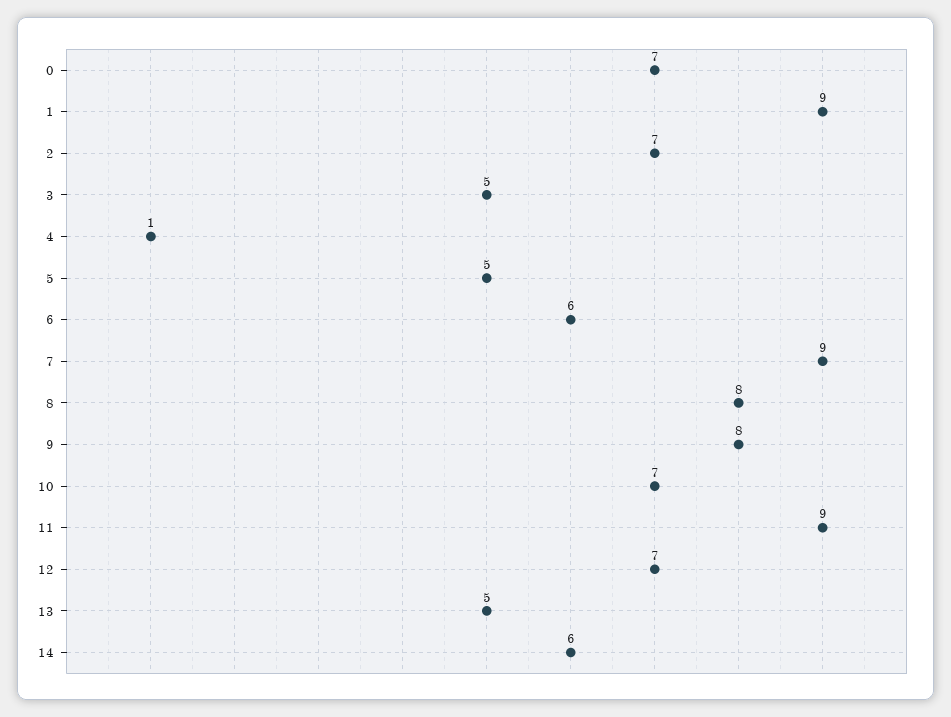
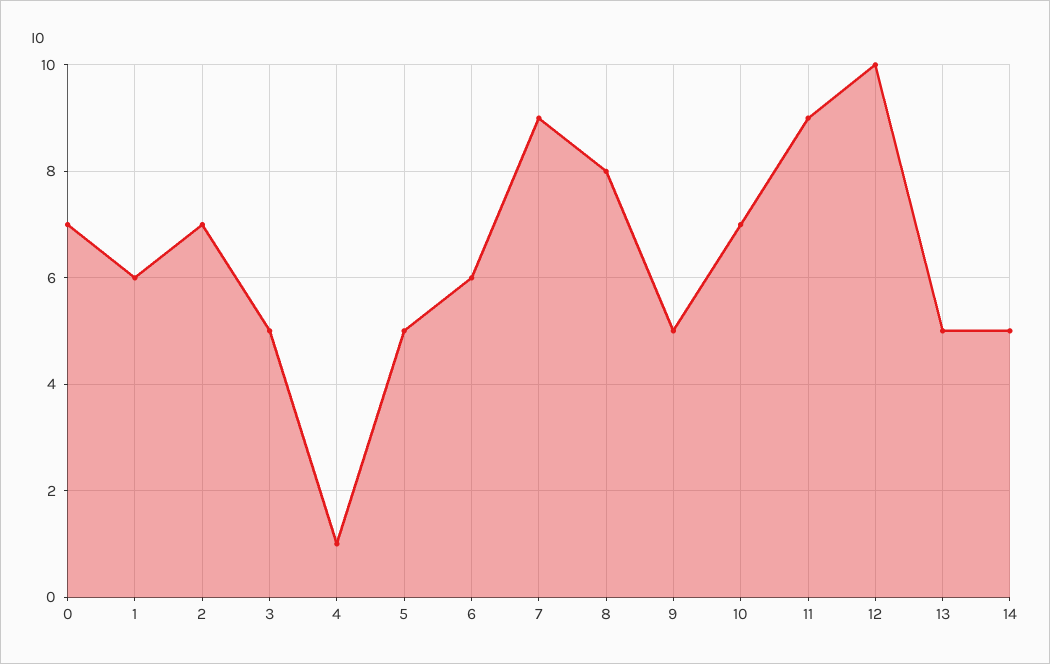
  {
    "0": 7,
-   "1": 9,
+   "1": 6,
    "2": 7,
    "3": 5,
    "4": 1,
    "5": 5,
    "6": 6,
    "7": 9,
    "8": 8,
-   "9": 8,
+   "9": 5,
    "10": 7,
    "11": 9,
-   "12": 7,
+   "12": 10,
    "13": 5,
-   "14": 6
+   "14": 5
  }

